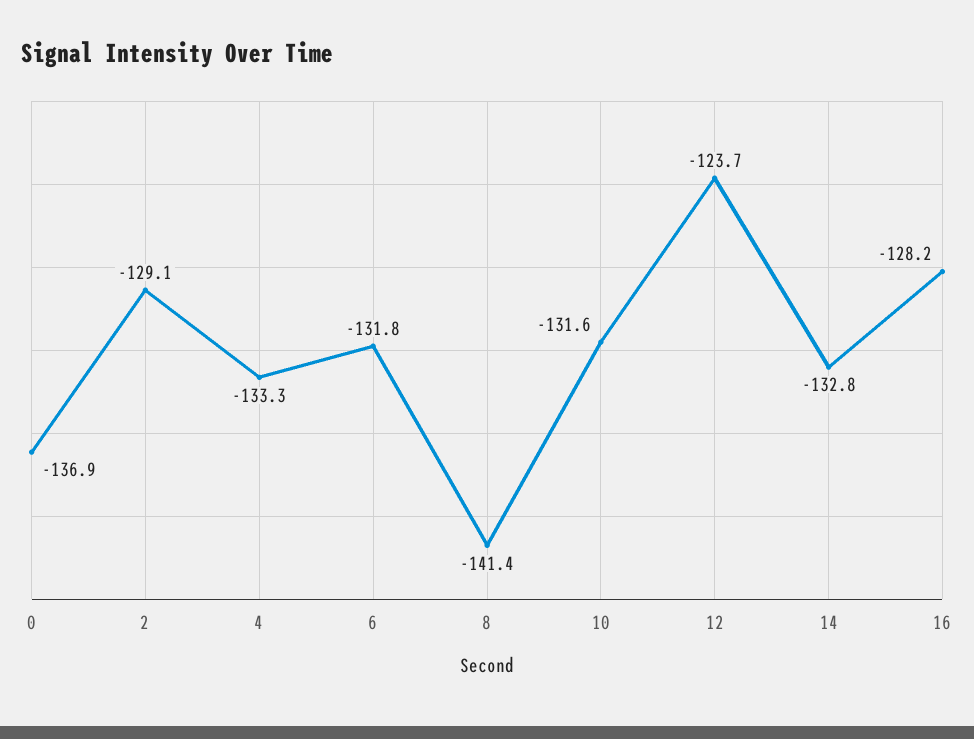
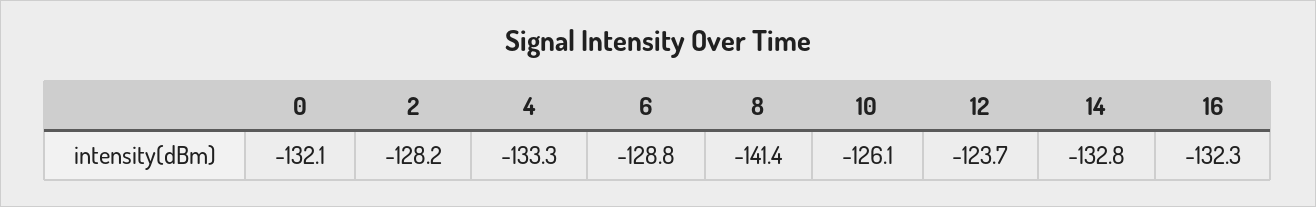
  {
-   "0": -136.9,
+   "0": -132.1,
-   "2": -129.1,
+   "2": -128.2,
    "4": -133.3,
-   "6": -131.8,
+   "6": -128.8,
    "8": -141.4,
-   "10": -131.6,
+   "10": -126.1,
    "12": -123.7,
    "14": -132.8,
-   "16": -128.2
+   "16": -132.3
  }

